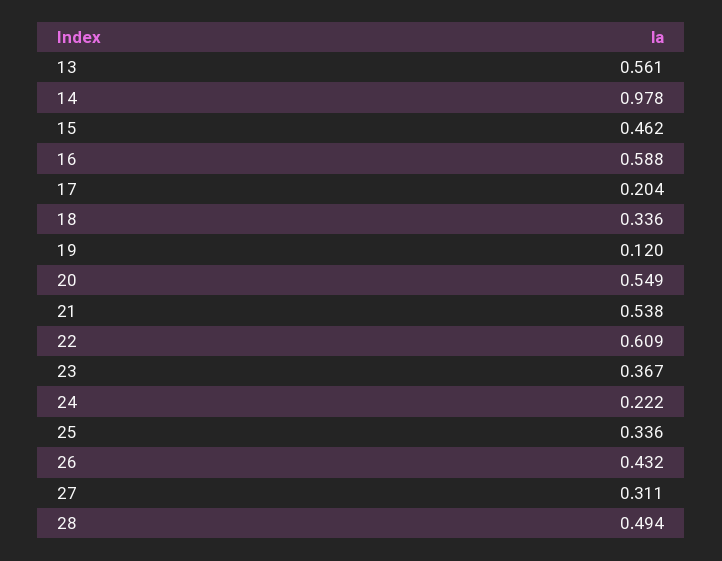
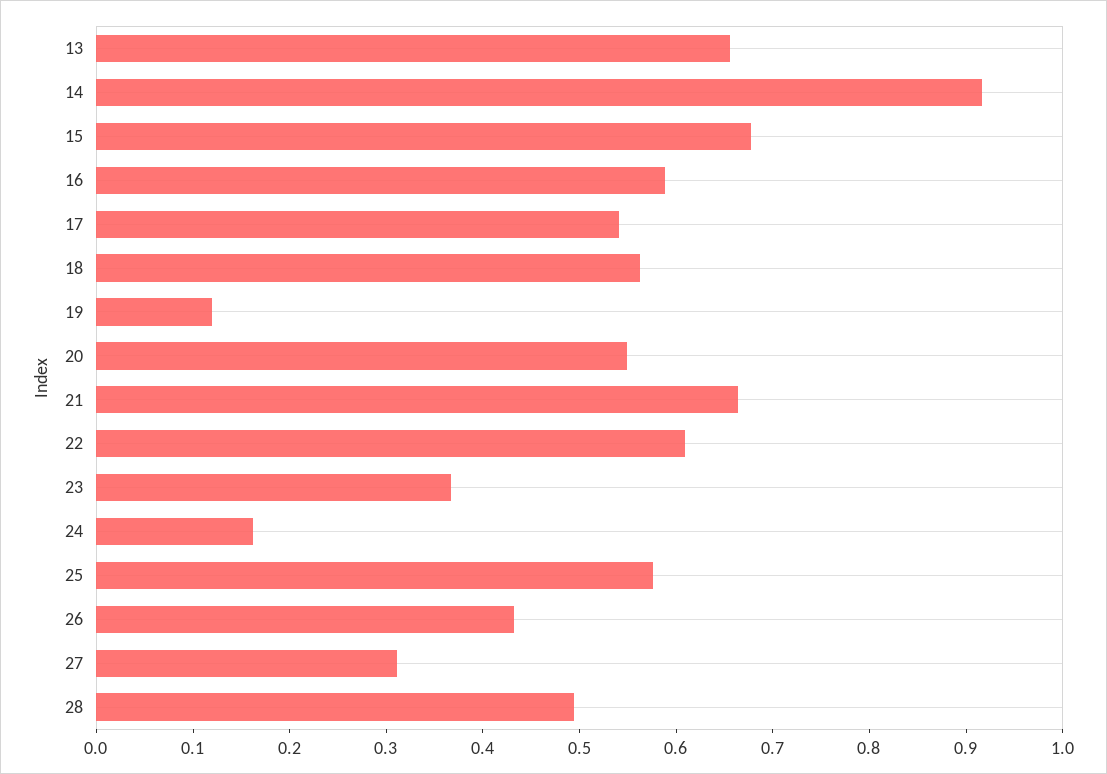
  {
-   "13": 0.561,
+   "13": 0.66,
-   "14": 0.978,
+   "14": 0.92,
-   "15": 0.462,
+   "15": 0.68,
    "16": 0.588,
-   "17": 0.204,
+   "17": 0.54,
-   "18": 0.336,
+   "18": 0.56,
    "19": 0.12,
    "20": 0.549,
-   "21": 0.538,
+   "21": 0.66,
    "22": 0.609,
    "23": 0.367,
-   "24": 0.222,
+   "24": 0.16,
-   "25": 0.336,
+   "25": 0.58,
    "26": 0.432,
    "27": 0.311,
    "28": 0.494
  }

